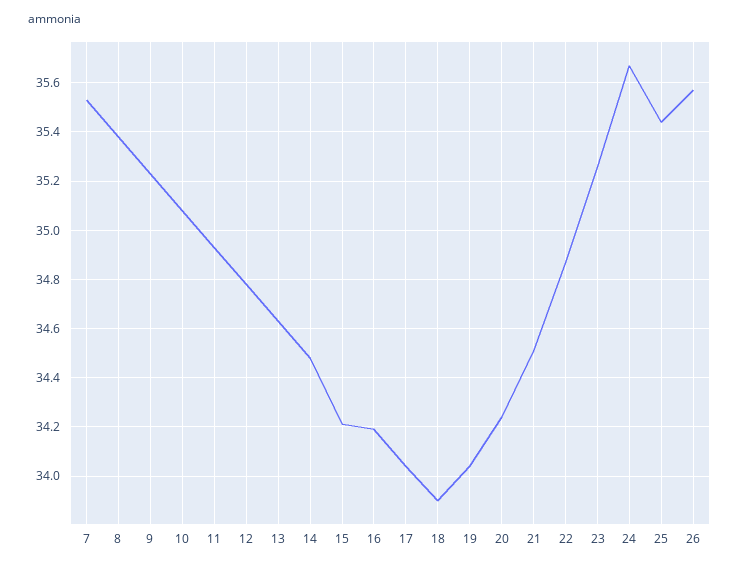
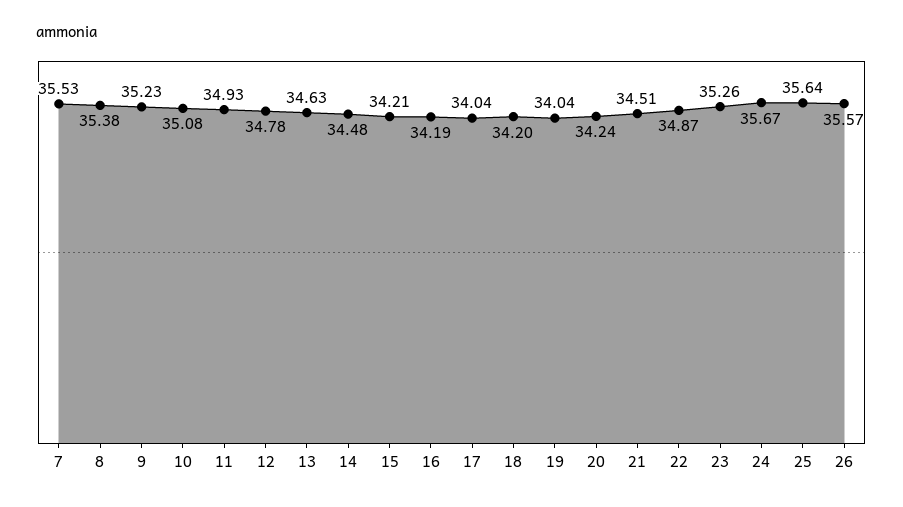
  {
    "7": 35.53,
    "8": 35.38,
    "9": 35.23,
    "10": 35.08,
    "11": 34.93,
    "12": 34.78,
    "13": 34.63,
    "14": 34.48,
    "15": 34.21,
    "16": 34.19,
    "17": 34.04,
-   "18": 33.9,
+   "18": 34.2,
    "19": 34.04,
    "20": 34.24,
    "21": 34.51,
    "22": 34.87,
    "23": 35.26,
    "24": 35.67,
-   "25": 35.45,
+   "25": 35.64,
    "26": 35.57
  }

